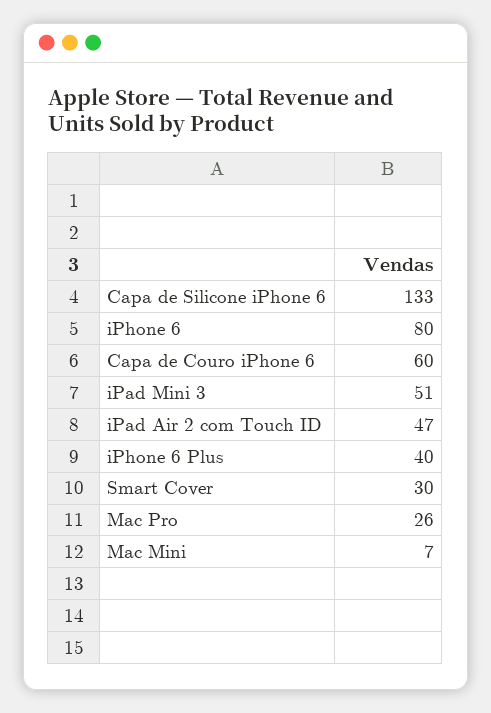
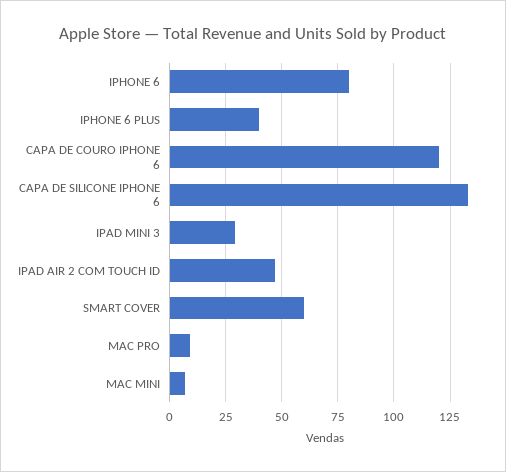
  {
    "Capa de Silicone iPhone 6": 133,
    "iPhone 6": 80,
-   "Capa de Couro iPhone 6": 60,
+   "Capa de Couro iPhone 6": 120,
-   "iPad Mini 3": 51,
+   "iPad Mini 3": 30,
    "iPad Air 2 com Touch ID": 47,
    "iPhone 6 Plus": 40,
-   "Smart Cover": 30,
+   "Smart Cover": 60,
-   "Mac Pro": 26,
+   "Mac Pro": 10,
    "Mac Mini": 7
  }

